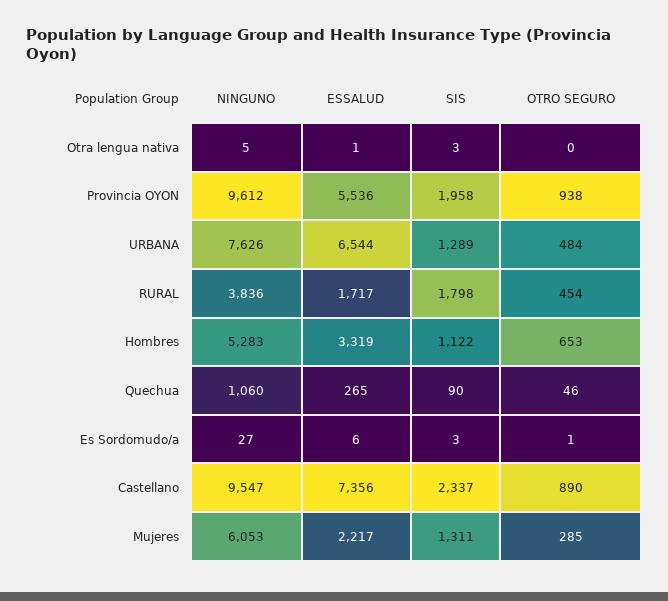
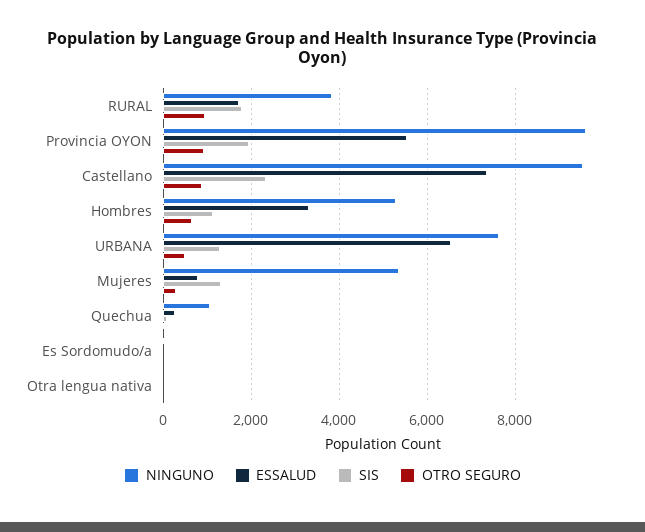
  {
    "NINGUNO": {
      "Otra lengua nativa": 5,
      "Provincia OYON": 9612,
      "URBANA": 7626,
      "RURAL": 3836,
      "Hombres": 5283,
      "Quechua": 1060,
      "Es Sordomudo/a": 27,
      "Castellano": 9547,
-     "Mujeres": 6053
+     "Mujeres": 5400
    },
    "ESSALUD": {
      "Otra lengua nativa": 1,
      "Provincia OYON": 5536,
      "URBANA": 6544,
      "RURAL": 1717,
      "Hombres": 3319,
      "Quechua": 265,
      "Es Sordomudo/a": 6,
      "Castellano": 7356,
-     "Mujeres": 2217
+     "Mujeres": 800
    },
    "SIS": {
      "Otra lengua nativa": 3,
      "Provincia OYON": 1958,
      "URBANA": 1289,
      "RURAL": 1798,
      "Hombres": 1122,
      "Quechua": 90,
      "Es Sordomudo/a": 3,
      "Castellano": 2337,
      "Mujeres": 1311
    },
    "OTRO SEGURO": {
      "Otra lengua nativa": 0,
      "Provincia OYON": 938,
      "URBANA": 484,
-     "RURAL": 454,
+     "RURAL": 1000,
      "Hombres": 653,
      "Quechua": 46,
      "Es Sordomudo/a": 1,
      "Castellano": 890,
      "Mujeres": 285
    }
  }

